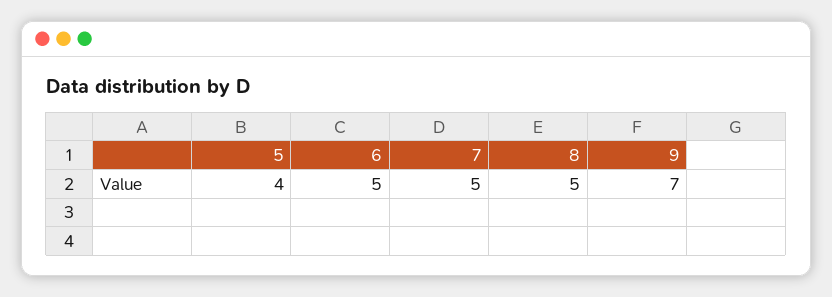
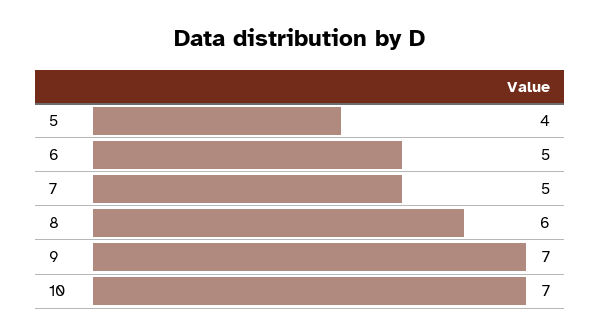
  {
    "5": 4,
    "6": 5,
    "7": 5,
-   "8": 5,
+   "8": 6,
-   "9": 7
+   "9": 7,
+   "10": 7
  }

